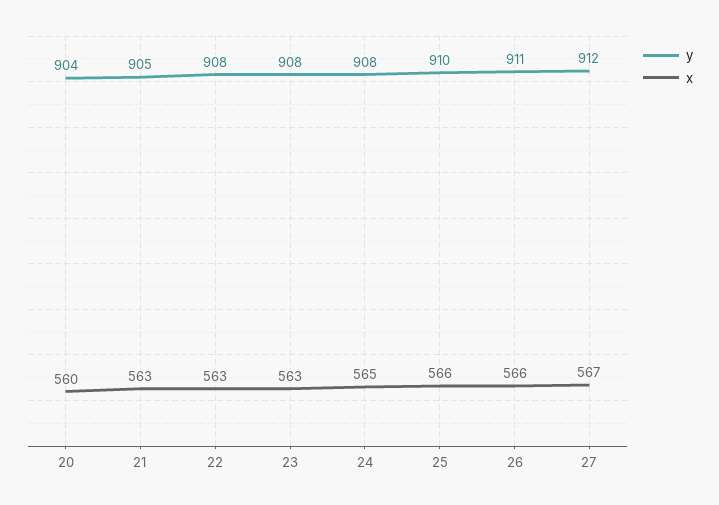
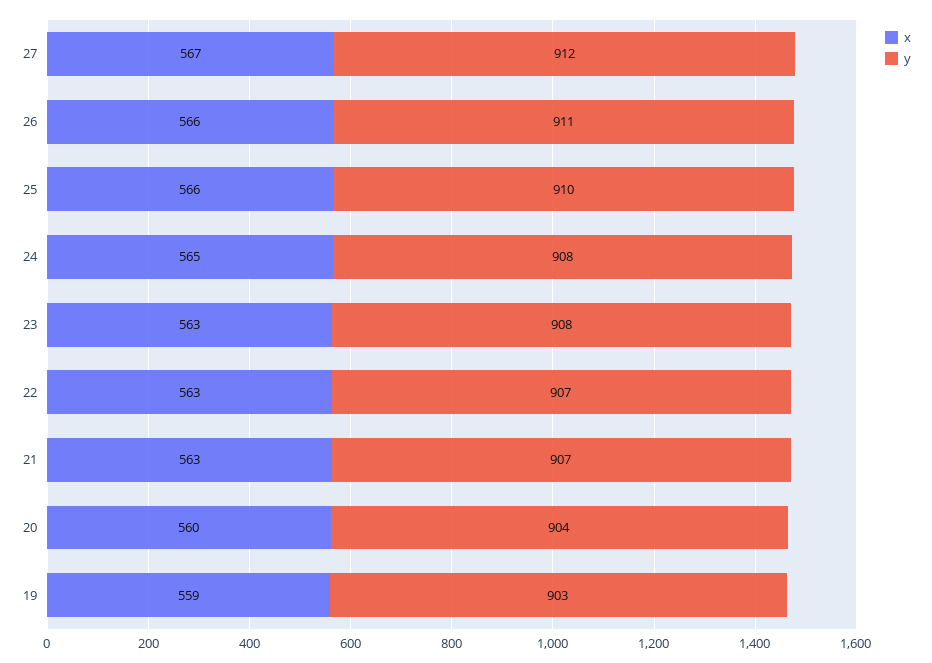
  {
    "y": {
      "20": 904,
-     "21": 905,
+     "21": 907,
-     "22": 908,
+     "22": 907,
      "23": 908,
      "24": 908,
      "25": 910,
      "26": 911,
-     "27": 912
+     "27": 912,
+     "19": 903
    },
    "x": {
      "20": 560,
      "21": 563,
      "22": 563,
      "23": 563,
      "24": 565,
      "25": 566,
      "26": 566,
-     "27": 567
+     "27": 567,
+     "19": 559
    }
  }

